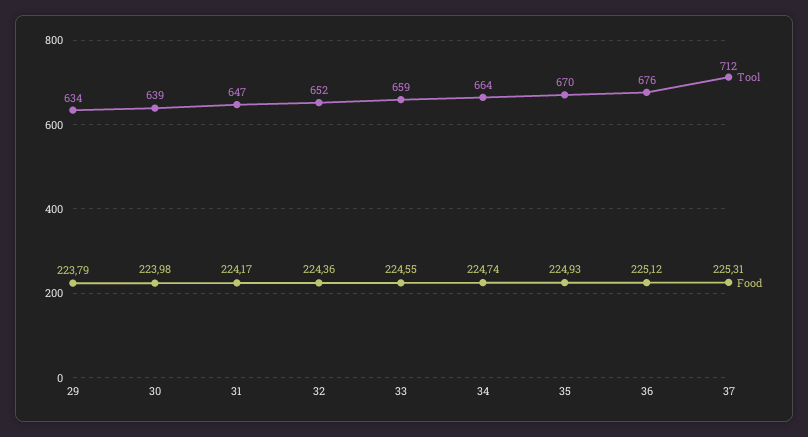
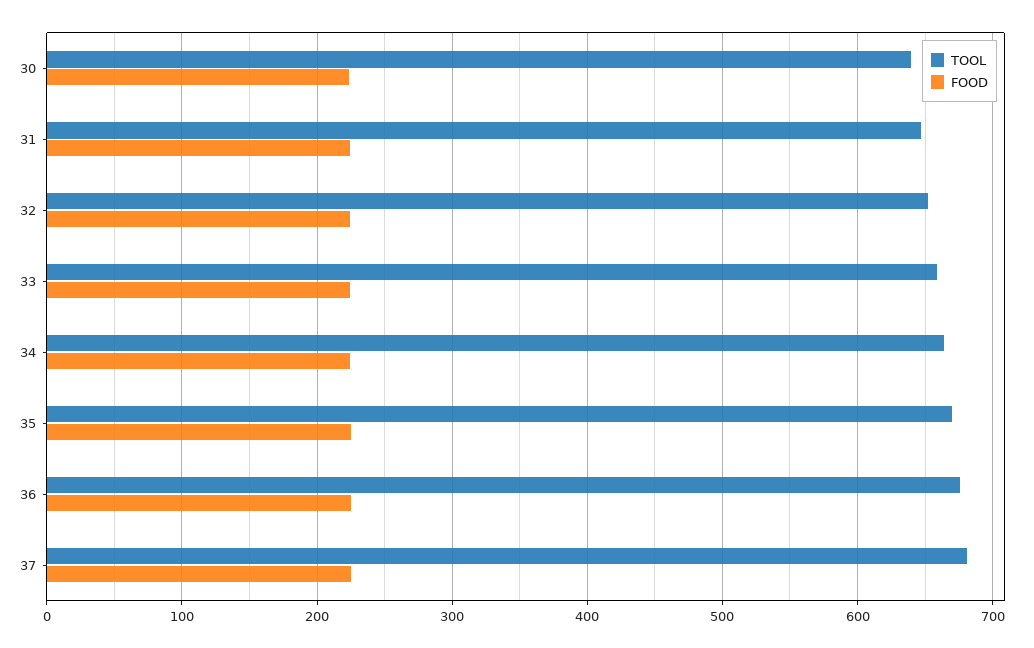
  {
    "Tool": {
-     "29": 634,
      "30": 639,
      "31": 647,
      "32": 652,
      "33": 659,
      "34": 664,
      "35": 670,
      "36": 676,
-     "37": 712
+     "37": 680
    },
    "Food": {
-     "29": 223.79,
      "30": 223.98,
      "31": 224.17,
      "32": 224.36,
      "33": 224.55,
      "34": 224.74,
      "35": 224.93,
      "36": 225.12,
      "37": 225.31
    }
  }

